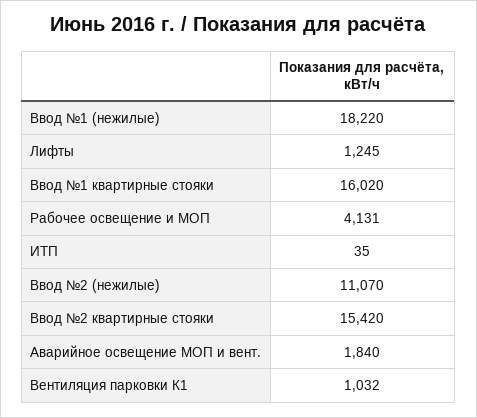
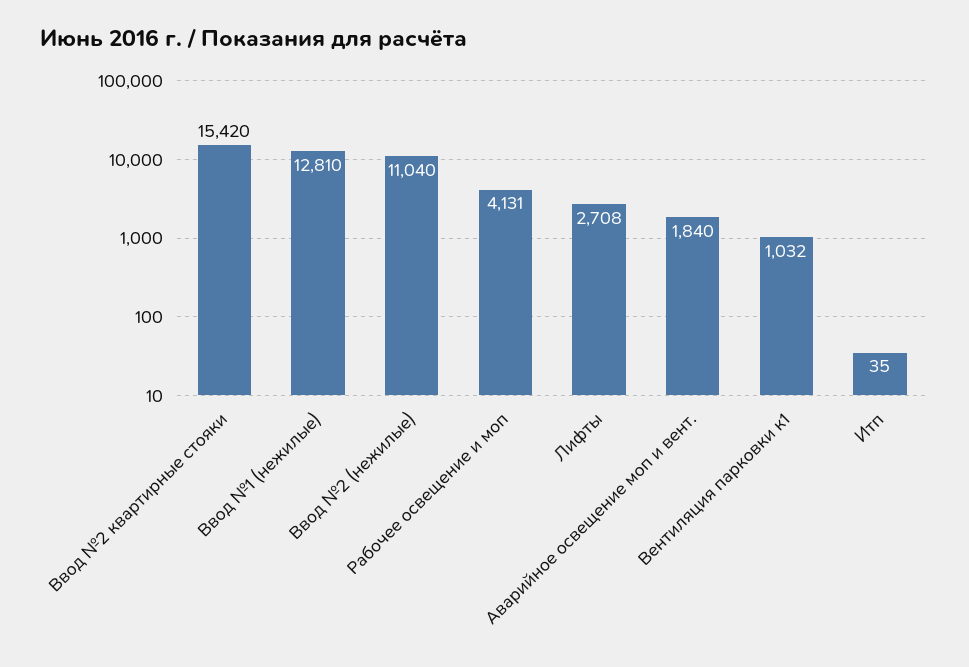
  {
-   "Ввод №1 (нежилые)": 18220,
+   "Ввод №1 (нежилые)": 12810,
-   "Лифты": 1245,
+   "Лифты": 2708,
-   "Ввод №1 квартирные стояки": 16020,
    "Рабочее освещение и МОП": 4131,
    "ИТП": 35,
-   "Ввод №2 (нежилые)": 11070,
+   "Ввод №2 (нежилые)": 11040,
    "Ввод №2 квартирные стояки": 15420,
    "Аварийное освещение МОП и вент.": 1840,
    "Вентиляция парковки К1": 1032
  }

